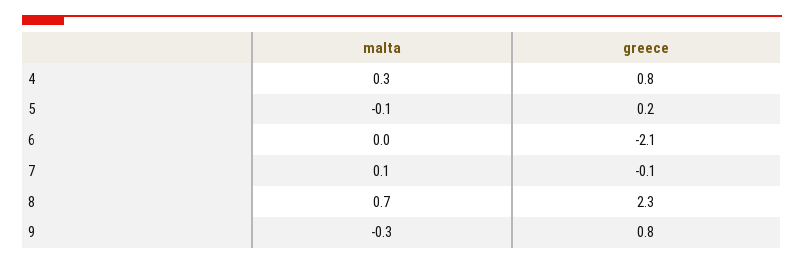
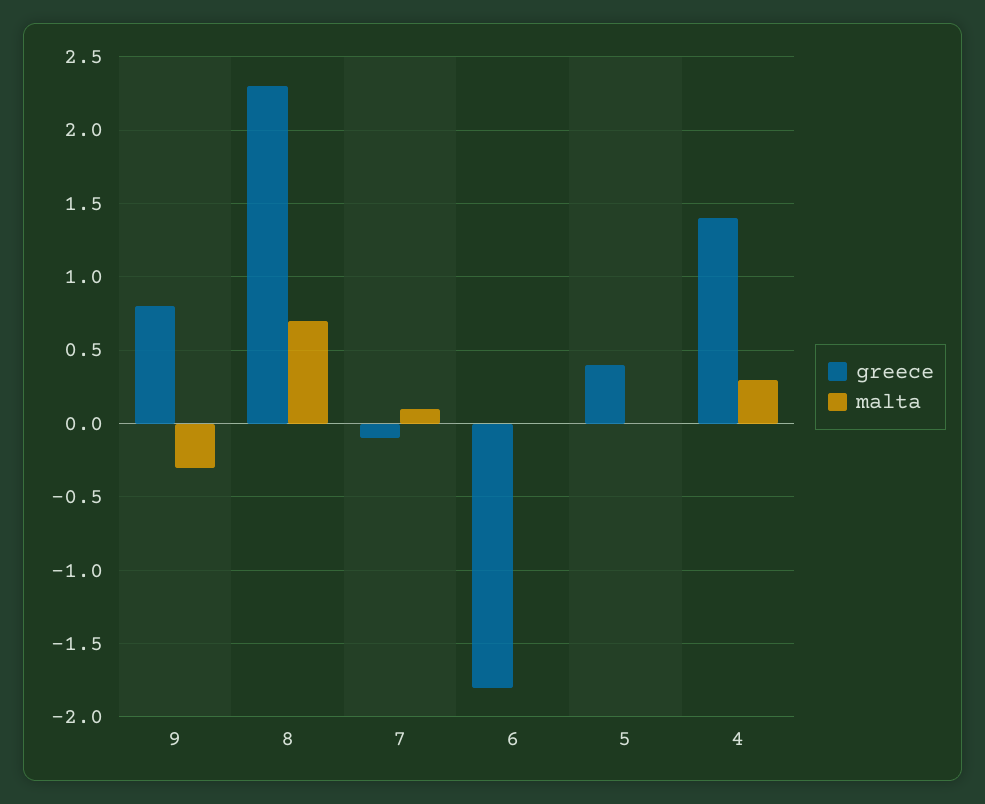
  {
    "malta": {
      "4": 0.3,
-     "5": -0.1,
+     "5": 0,
      "6": 0,
      "7": 0.1,
      "8": 0.7,
      "9": -0.3
    },
    "greece": {
-     "4": 0.8,
+     "4": 1.4,
-     "5": 0.2,
+     "5": 0.4,
-     "6": -2.1,
+     "6": -1.8,
      "7": -0.1,
      "8": 2.3,
      "9": 0.8
    }
  }

